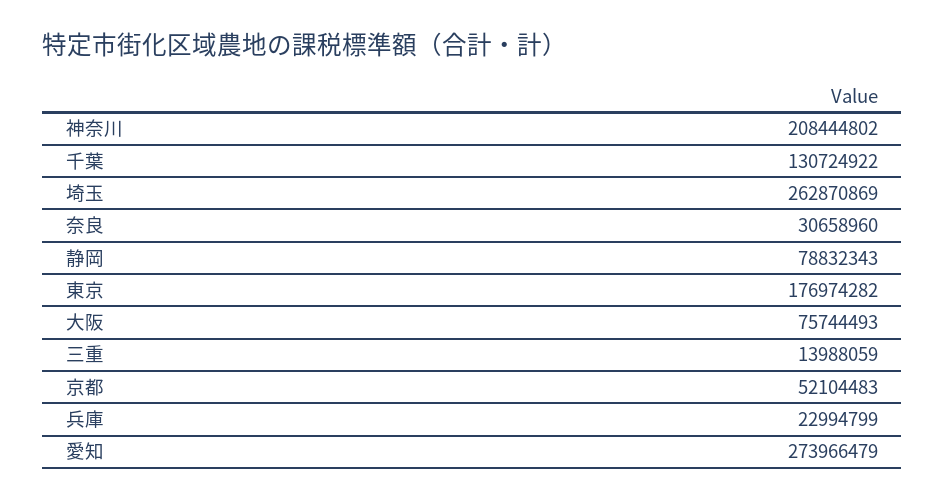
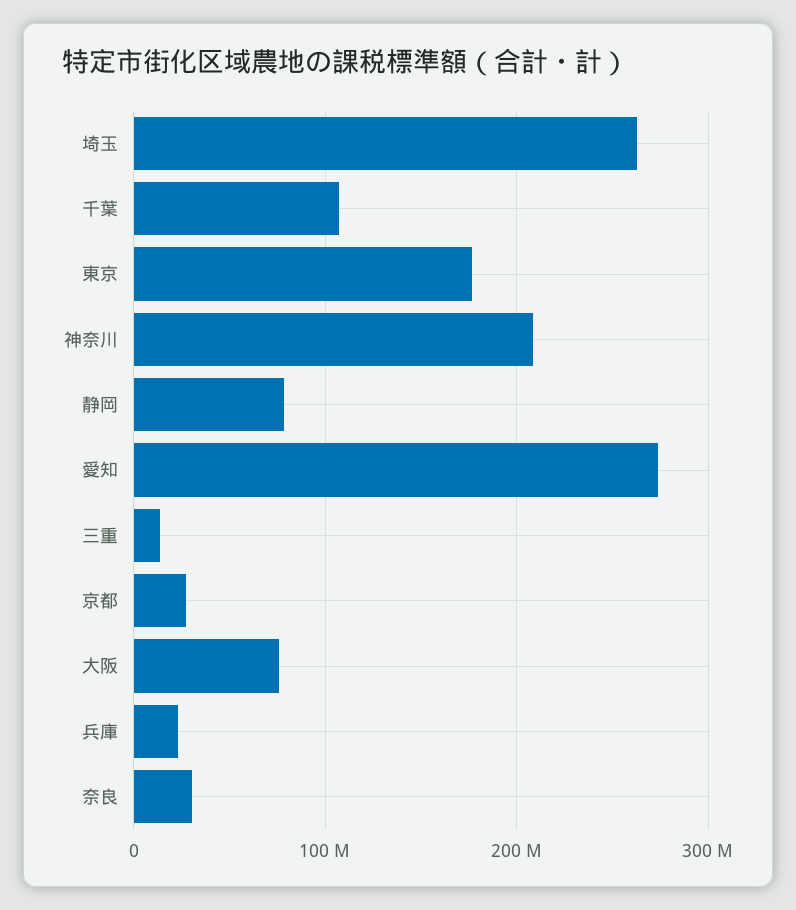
  {
    "神奈川": 208444802,
-   "千葉": 130724922,
+   "千葉": 110000000,
    "埼玉": 262870869,
    "奈良": 30658960,
    "静岡": 78832343,
    "東京": 176974282,
    "大阪": 75744493,
    "三重": 13988059,
-   "京都": 52104483,
+   "京都": 30000000,
    "兵庫": 22994799,
    "愛知": 273966479
  }

